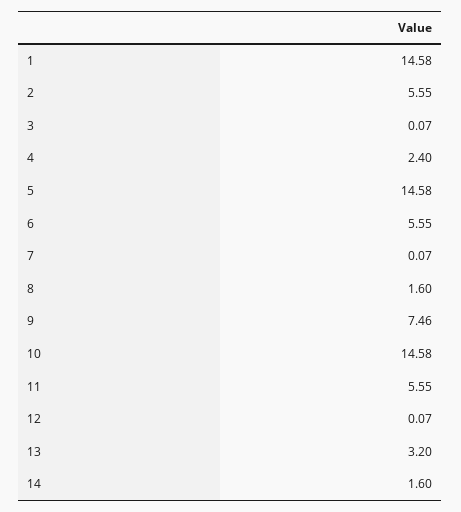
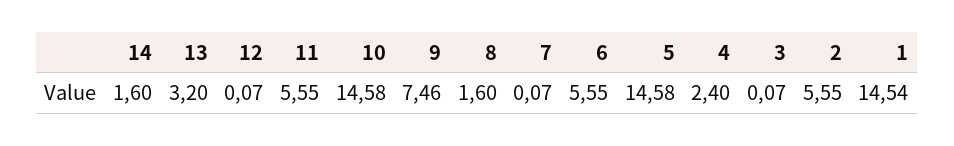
  {
-   "1": 14.58,
+   "1": 14.54,
    "2": 5.55,
    "3": 0.07,
    "4": 2.4,
    "5": 14.58,
    "6": 5.55,
    "7": 0.07,
    "8": 1.6,
    "9": 7.46,
    "10": 14.58,
    "11": 5.55,
    "12": 0.07,
    "13": 3.2,
    "14": 1.6
  }

